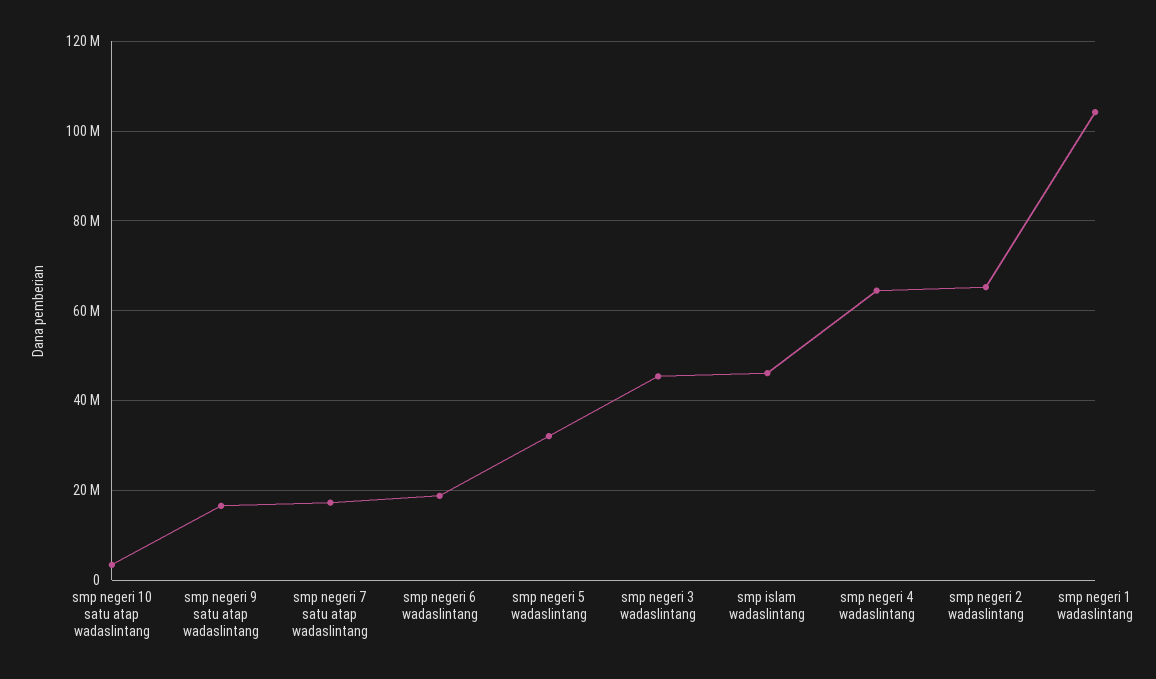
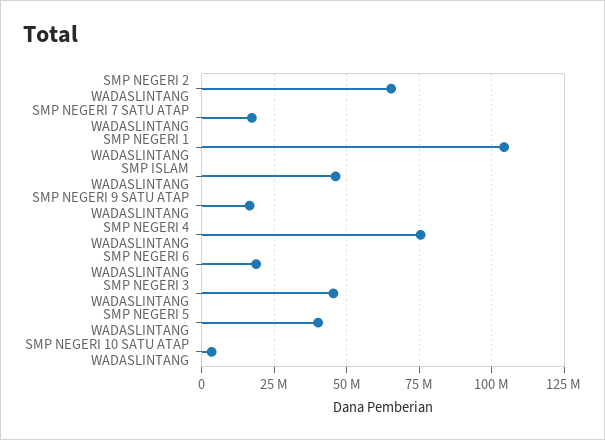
  {
    "smp negeri 10 satu atap wadaslintang": 4000000,
    "smp negeri 9 satu atap wadaslintang": 16000000,
    "smp negeri 7 satu atap wadaslintang": 18000000,
    "smp negeri 6 wadaslintang": 18000000,
-   "smp negeri 5 wadaslintang": 32000000,
+   "smp negeri 5 wadaslintang": 40000000,
    "smp negeri 3 wadaslintang": 46000000,
    "smp islam wadaslintang": 46000000,
-   "smp negeri 4 wadaslintang": 64000000,
+   "smp negeri 4 wadaslintang": 75000000,
    "smp negeri 2 wadaslintang": 66000000,
    "smp negeri 1 wadaslintang": 104000000
  }

